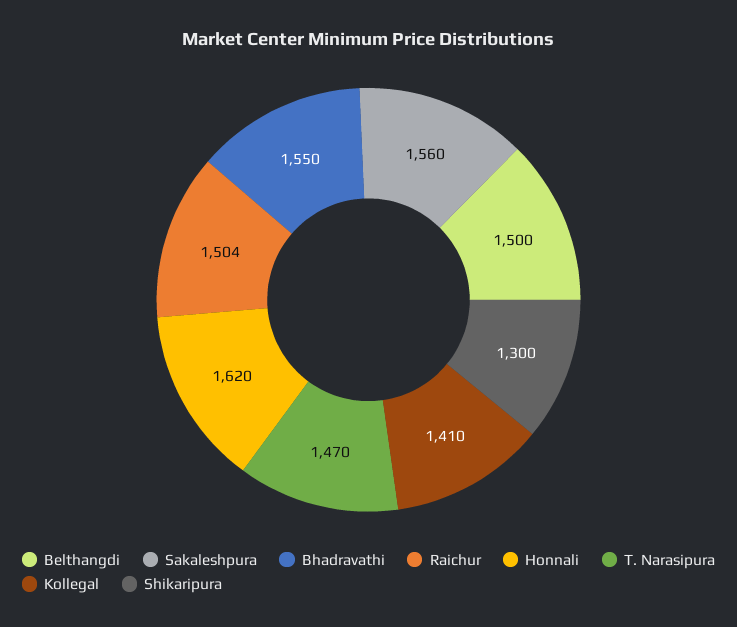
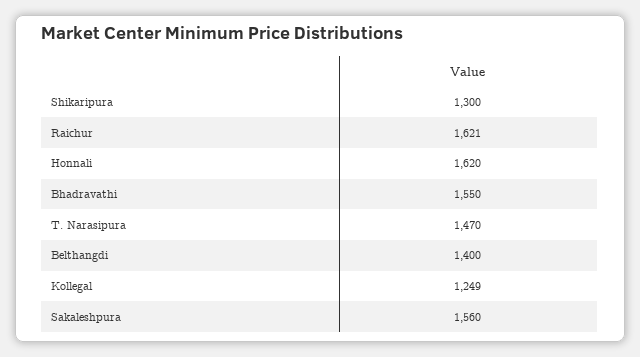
  {
-   "Belthangdi": 1500,
+   "Belthangdi": 1400,
    "Sakaleshpura": 1560,
    "Bhadravathi": 1550,
-   "Raichur": 1504,
+   "Raichur": 1621,
    "Honnali": 1620,
    "T. Narasipura": 1470,
-   "Kollegal": 1410,
+   "Kollegal": 1249,
    "Shikaripura": 1300
  }

